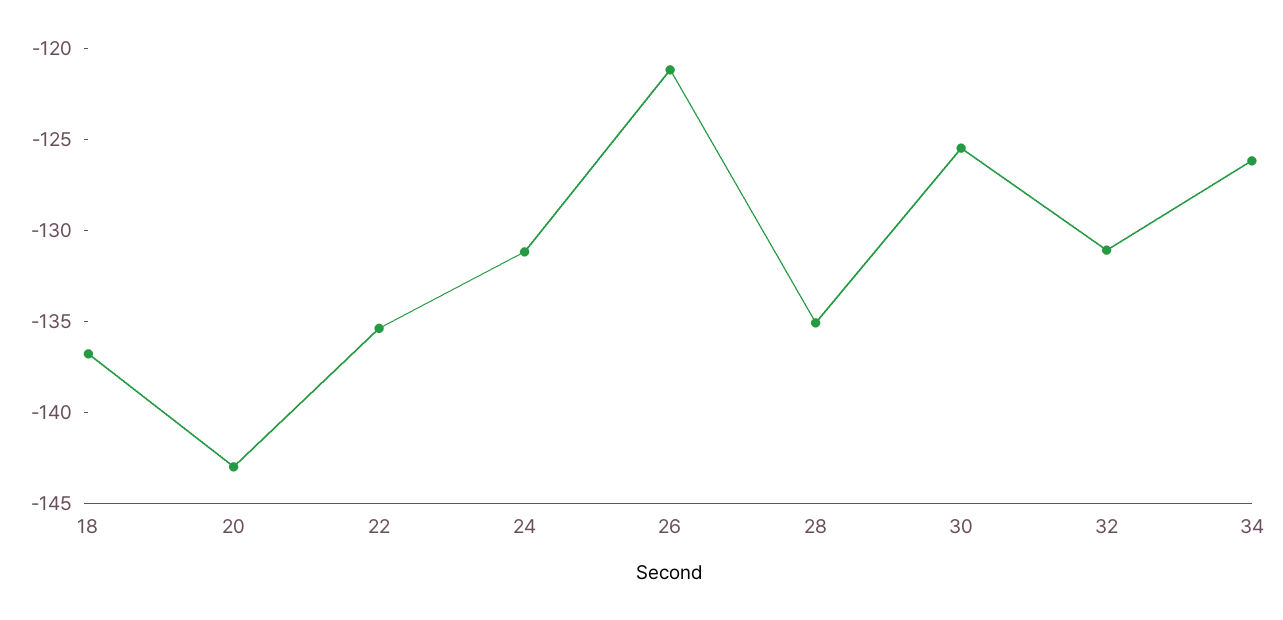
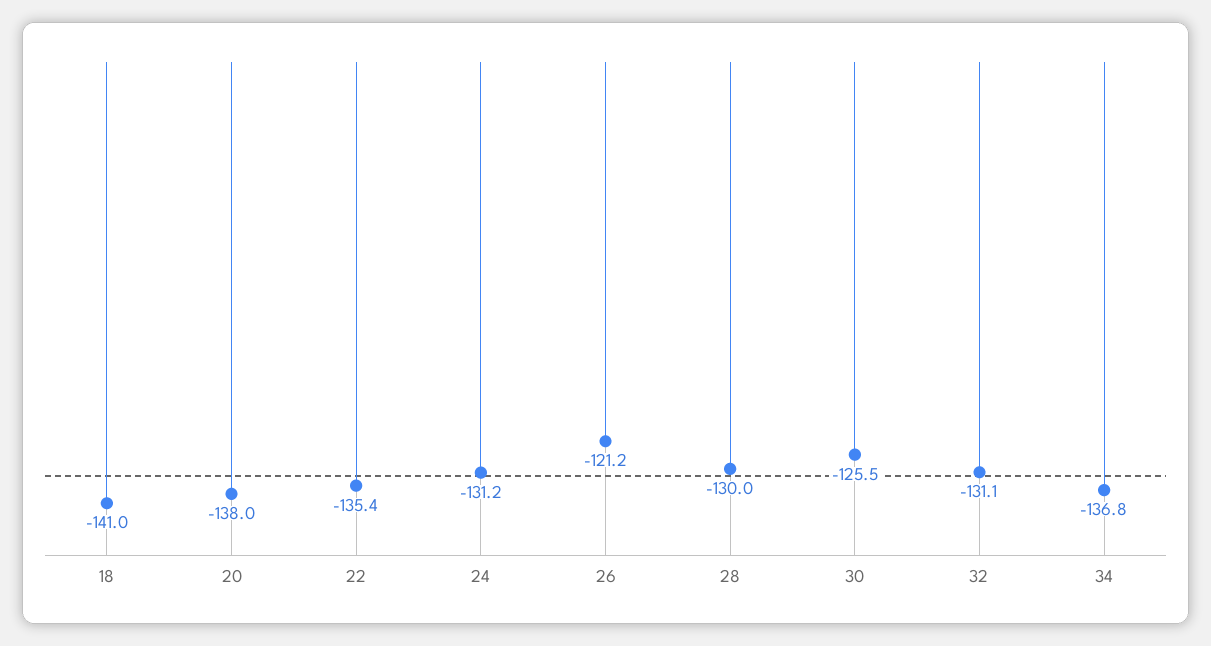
  {
-   "18": -137,
+   "18": -141,
-   "20": -143,
+   "20": -138,
    "22": -135.4,
    "24": -131.2,
    "26": -121.2,
-   "28": -135,
+   "28": -130,
    "30": -125.5,
    "32": -131.1,
-   "34": -126
+   "34": -136.8
  }

